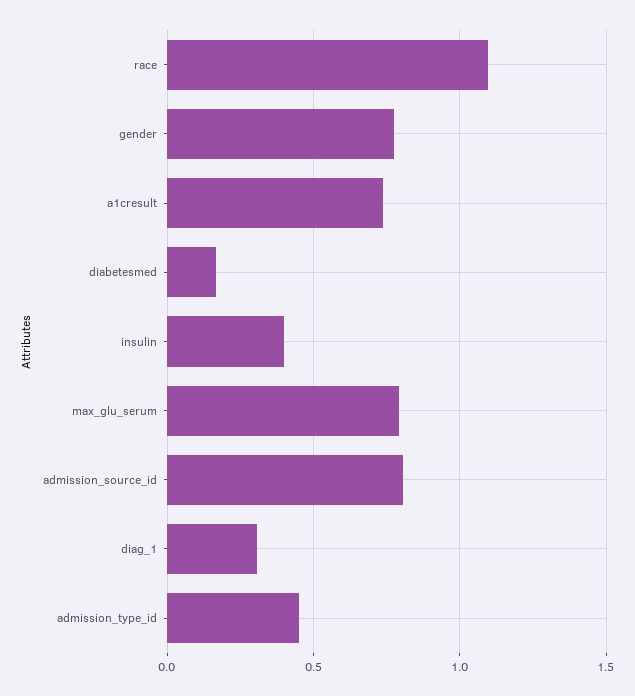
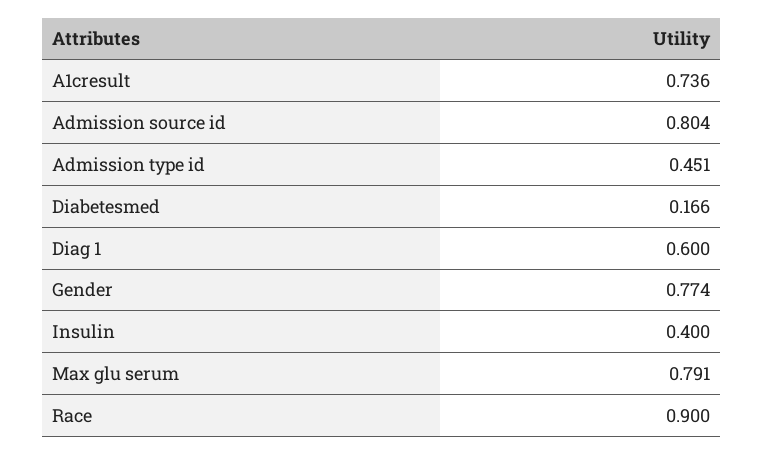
  {
-   "race": 1.1,
+   "race": 0.9,
    "gender": 0.774,
    "a1cresult": 0.736,
    "diabetesmed": 0.166,
    "insulin": 0.4,
    "max_glu_serum": 0.791,
    "admission_source_id": 0.804,
-   "diag_1": 0.3,
+   "diag_1": 0.6,
    "admission_type_id": 0.451
  }

